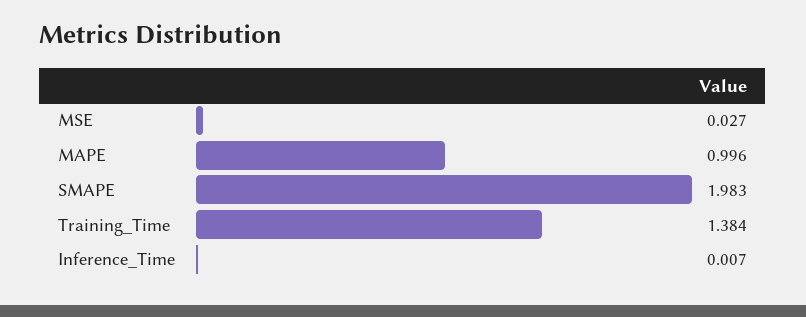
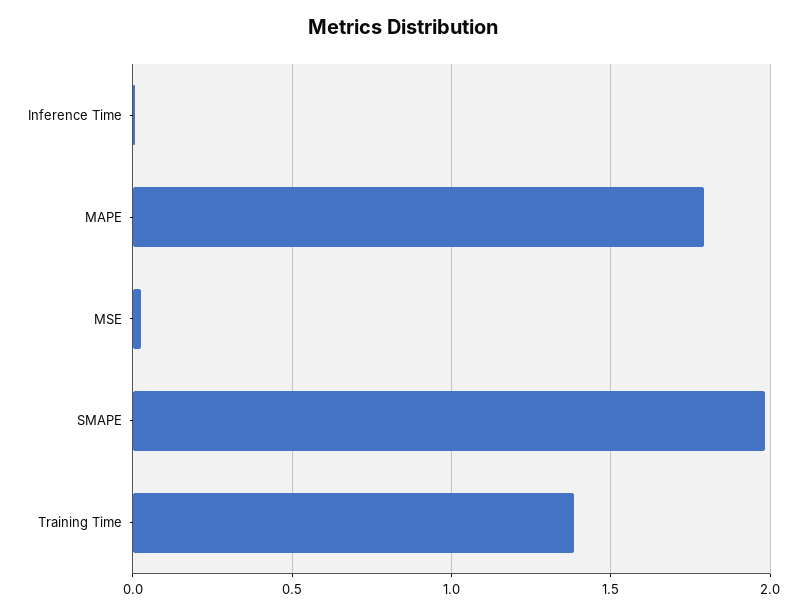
  {
    "MSE": 0.027,
-   "MAPE": 0.996,
+   "MAPE": 1.8,
    "SMAPE": 1.983,
    "Training_Time": 1.384,
    "Inference_Time": 0.007
  }

